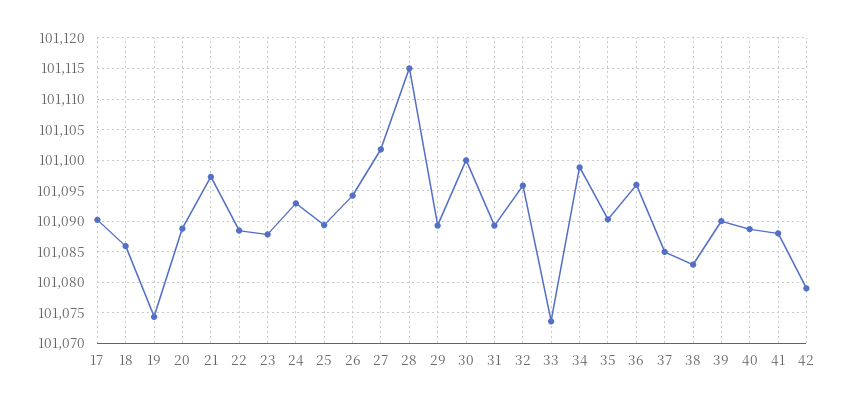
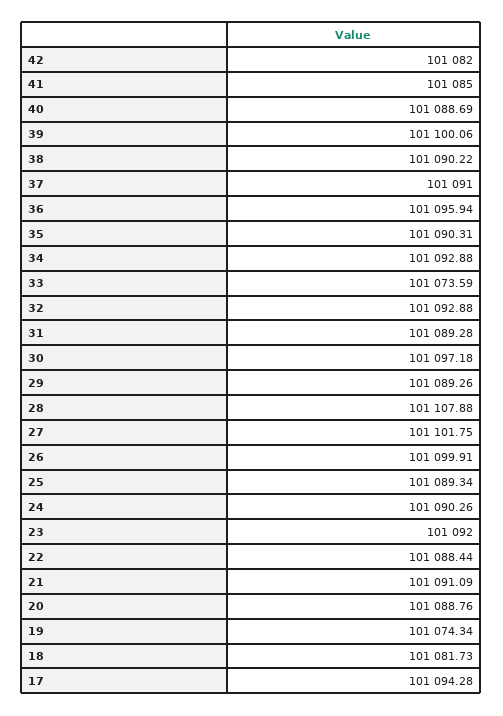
  {
-   "17": 101090,
+   "17": 101094.28,
-   "18": 101086,
+   "18": 101081.73,
    "19": 101074.34,
    "20": 101088.76,
-   "21": 101097,
+   "21": 101091.09,
    "22": 101088.44,
-   "23": 101088,
+   "23": 101092,
-   "24": 101093,
+   "24": 101090.26,
    "25": 101089.34,
-   "26": 101094,
+   "26": 101099.91,
    "27": 101101.75,
-   "28": 101115,
+   "28": 101107.88,
    "29": 101089.26,
-   "30": 101100,
+   "30": 101097.18,
    "31": 101089.28,
-   "32": 101096,
+   "32": 101092.88,
    "33": 101073.59,
-   "34": 101099,
+   "34": 101092.88,
    "35": 101090.31,
    "36": 101095.94,
-   "37": 101085,
+   "37": 101091,
-   "38": 101083,
+   "38": 101090.22,
-   "39": 101090,
+   "39": 101100.06,
    "40": 101088.69,
-   "41": 101088,
+   "41": 101085,
-   "42": 101079
+   "42": 101082
  }

